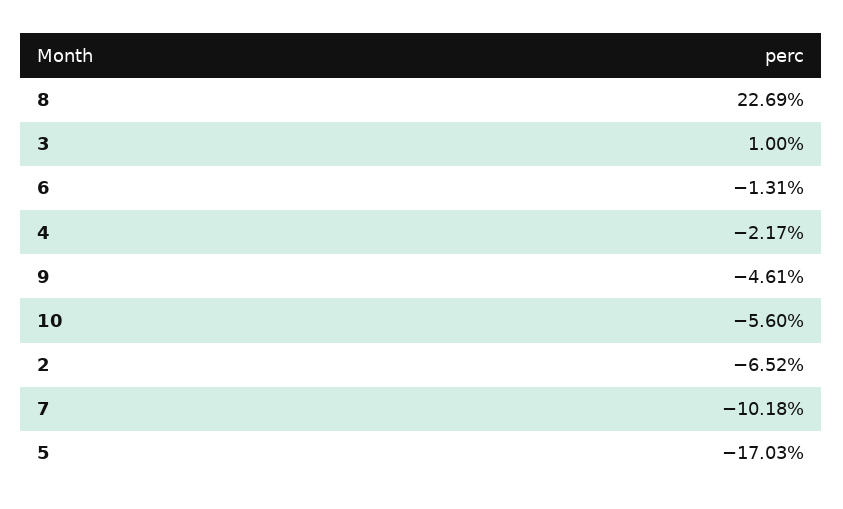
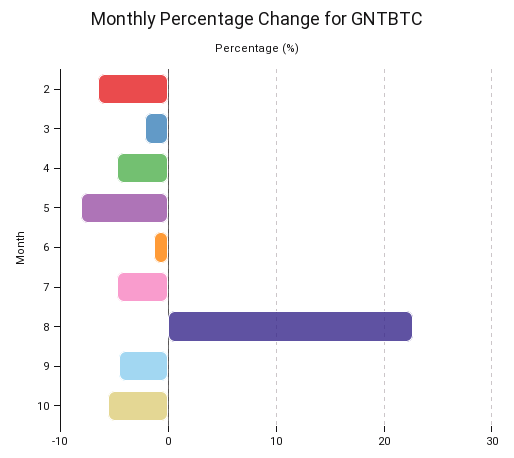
  {
    "8": 22.69,
-   "3": 1,
+   "3": -2,
    "6": -1.31,
-   "4": -2.17,
+   "4": -5,
    "9": -4.61,
    "10": -5.6,
    "2": -6.52,
-   "7": -10.18,
+   "7": -5,
-   "5": -17.03
+   "5": -8
  }

